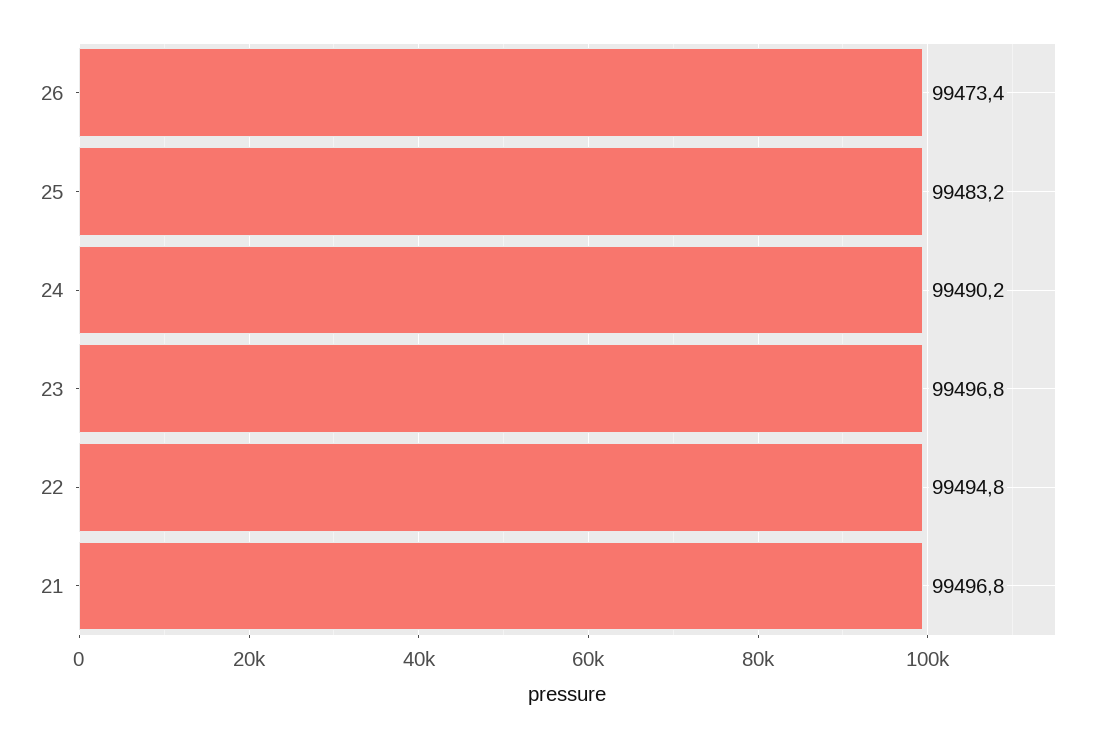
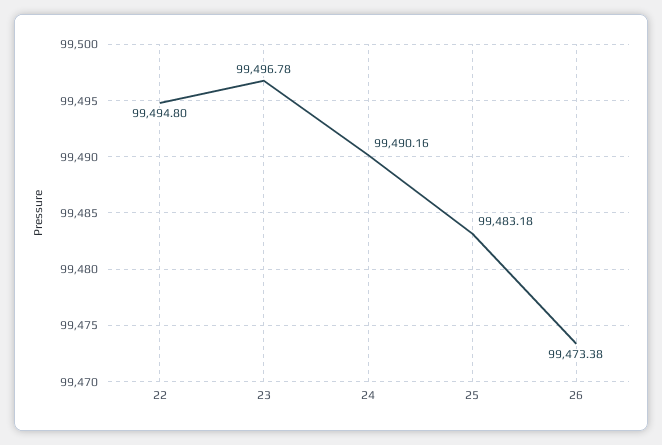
  {
    "26": 99473.38,
    "25": 99483.18,
    "24": 99490.16,
    "23": 99496.78,
-   "22": 99494.8,
+   "22": 99494.8
-   "21": 99496.8
  }

